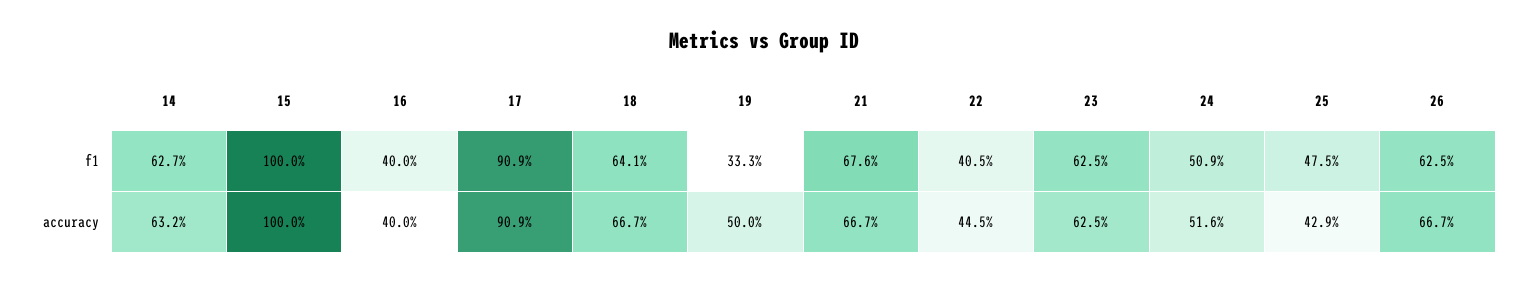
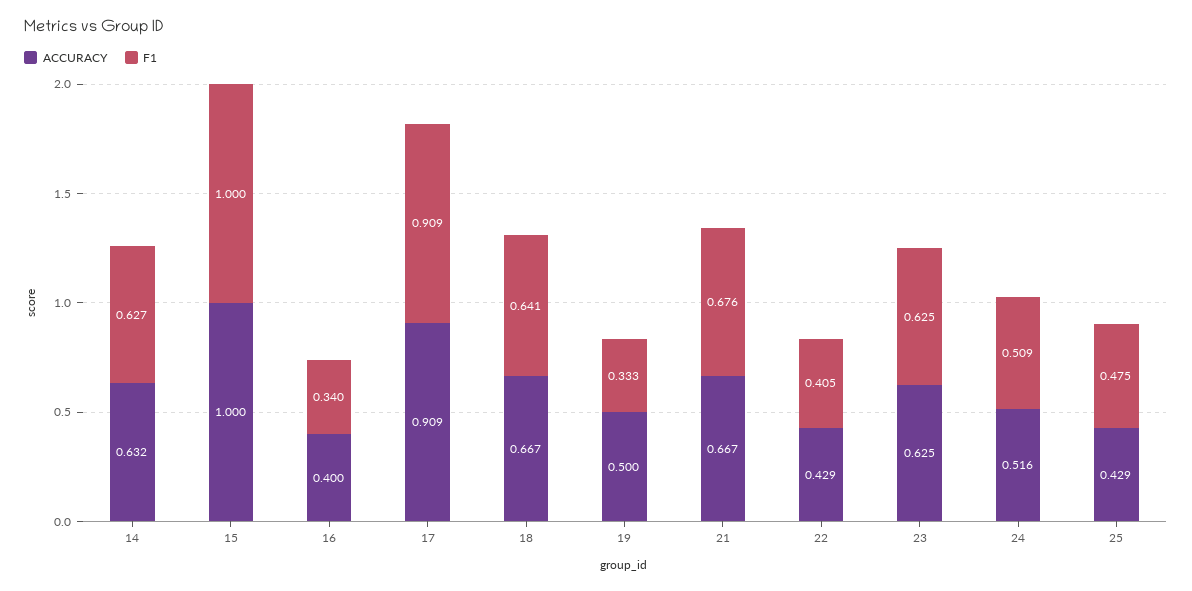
  {
    "f1": {
      "14": 0.627,
      "15": 1,
-     "16": 0.4,
+     "16": 0.34,
      "17": 0.909,
      "18": 0.641,
      "19": 0.333,
      "21": 0.676,
      "22": 0.405,
      "23": 0.625,
      "24": 0.509,
-     "25": 0.475,
+     "25": 0.475
-     "26": 0.625
    },
    "accuracy": {
      "14": 0.632,
      "15": 1,
      "16": 0.4,
      "17": 0.909,
      "18": 0.667,
      "19": 0.5,
      "21": 0.667,
-     "22": 0.445,
+     "22": 0.429,
      "23": 0.625,
      "24": 0.516,
-     "25": 0.429,
+     "25": 0.429
-     "26": 0.667
    }
  }

